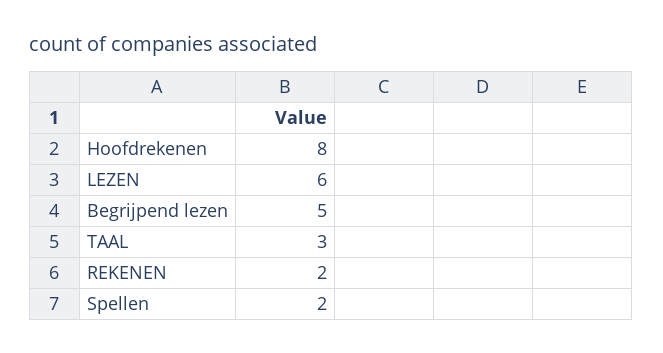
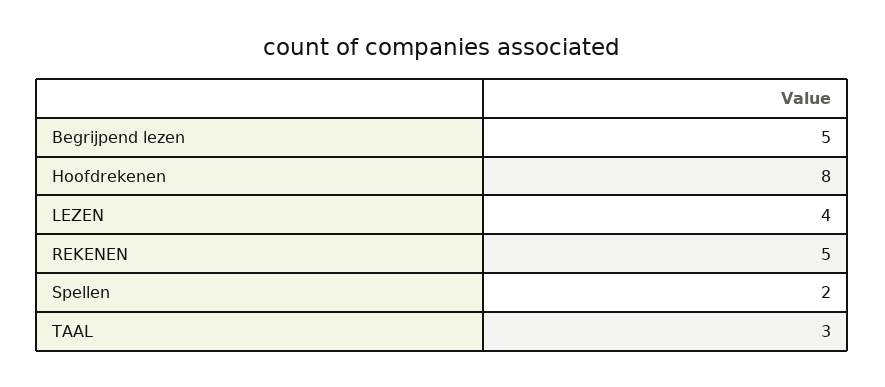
  {
    "Hoofdrekenen": 8,
-   "LEZEN": 6,
+   "LEZEN": 4,
    "Begrijpend lezen": 5,
    "TAAL": 3,
-   "REKENEN": 2,
+   "REKENEN": 5,
    "Spellen": 2
  }

